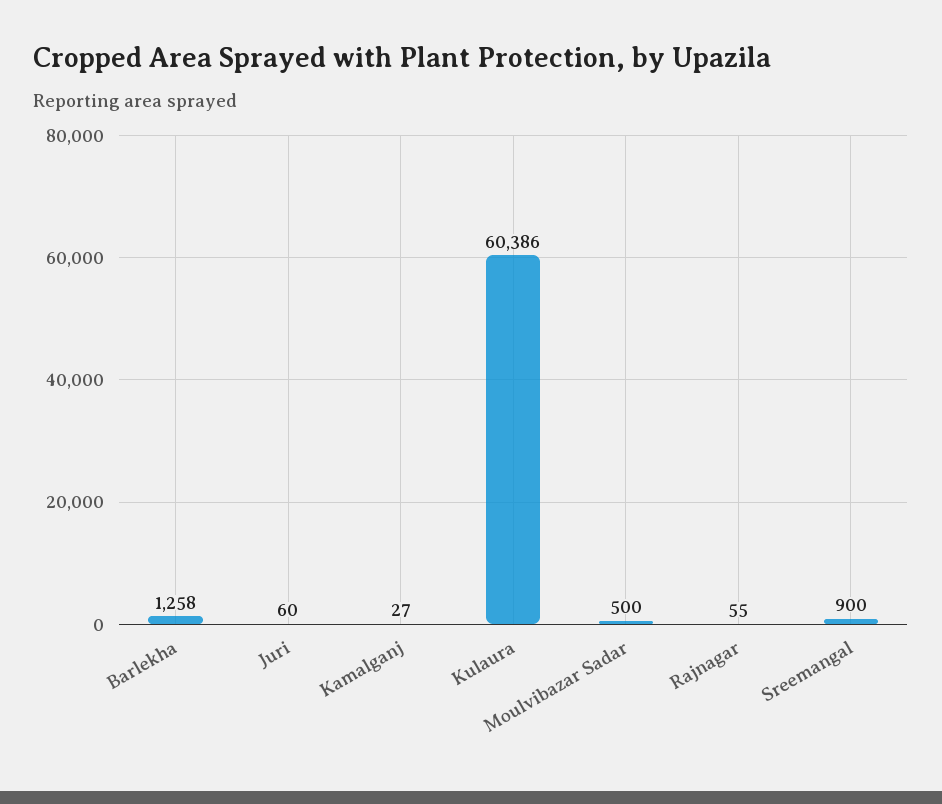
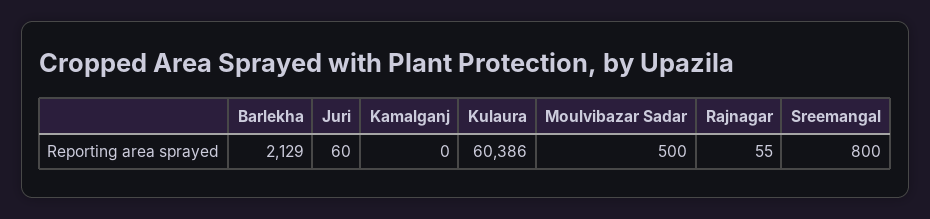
  {
-   "Barlekha": 1258,
+   "Barlekha": 2129,
    "Juri": 60,
-   "Kamalganj": 27,
+   "Kamalganj": 0,
    "Kulaura": 60386,
    "Moulvibazar Sadar": 500,
    "Rajnagar": 55,
-   "Sreemangal": 900
+   "Sreemangal": 800
  }

